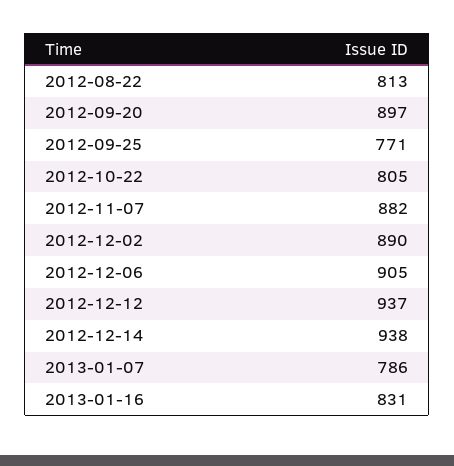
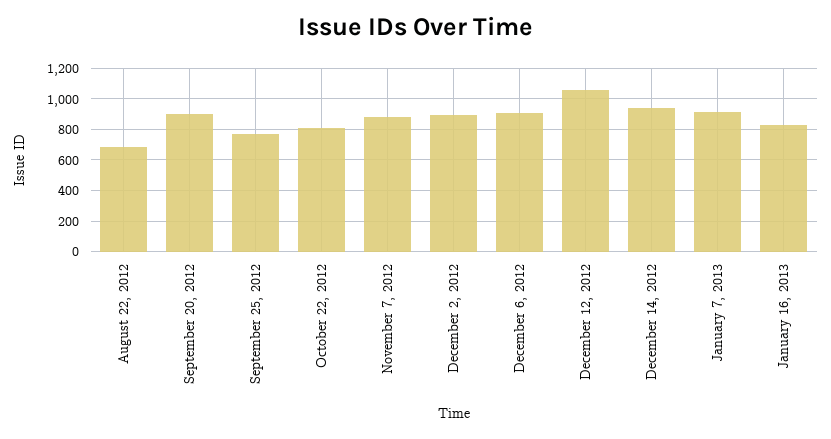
  {
-   "2012-08-22": 813,
+   "2012-08-22": 700,
    "2012-09-20": 897,
    "2012-09-25": 771,
    "2012-10-22": 805,
    "2012-11-07": 882,
    "2012-12-02": 890,
    "2012-12-06": 905,
-   "2012-12-12": 937,
+   "2012-12-12": 1050,
    "2012-12-14": 938,
-   "2013-01-07": 786,
+   "2013-01-07": 900,
    "2013-01-16": 831
  }

